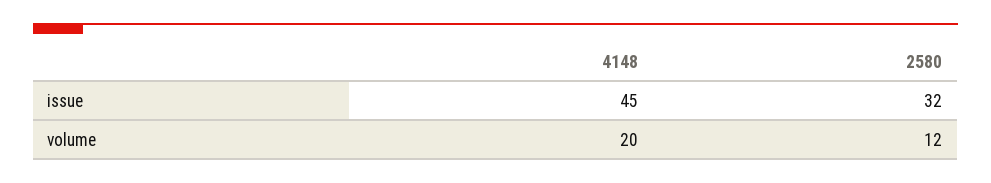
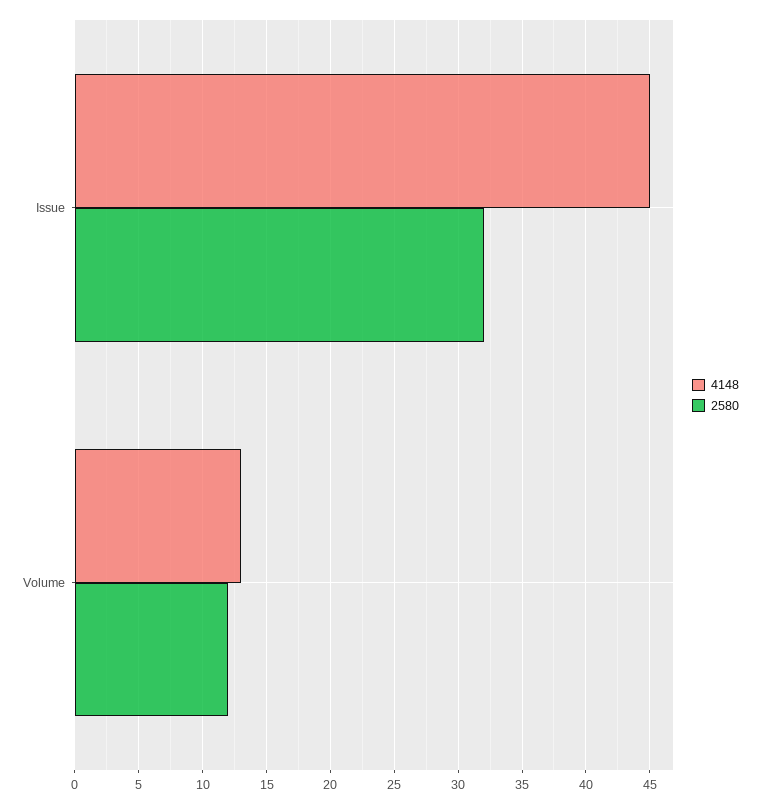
  {
    "4148": {
      "issue": 45,
-     "volume": 20
+     "volume": 13
    },
    "2580": {
      "issue": 32,
      "volume": 12
    }
  }

